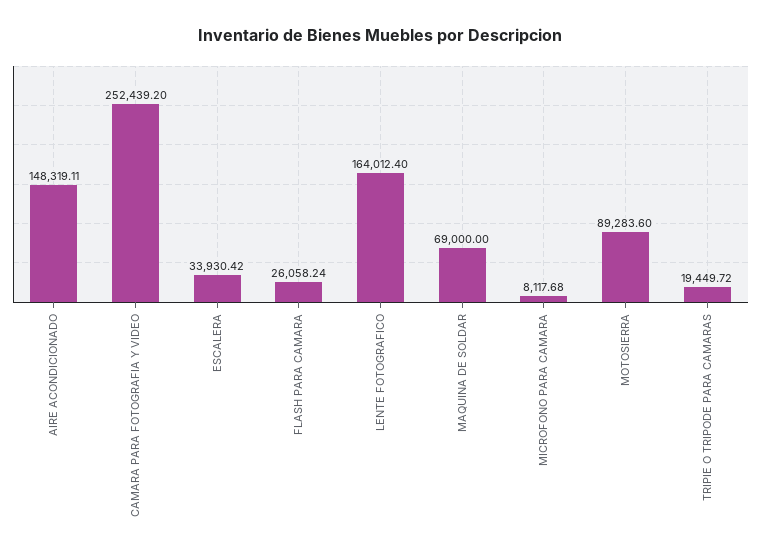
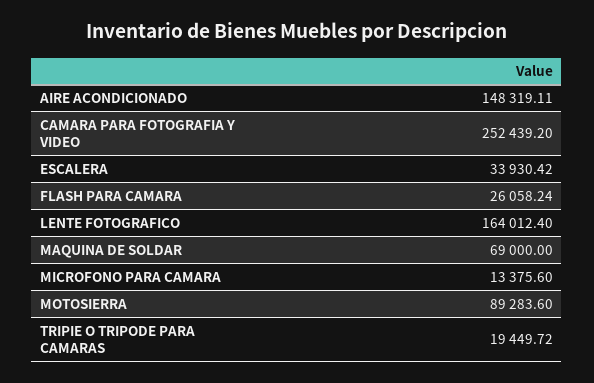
  {
    "AIRE ACONDICIONADO": 148319.11,
    "CAMARA PARA FOTOGRAFIA Y VIDEO": 252439.2,
    "ESCALERA": 33930.42,
    "FLASH PARA CAMARA": 26058.24,
    "LENTE FOTOGRAFICO": 164012.4,
    "MAQUINA DE SOLDAR": 69000,
-   "MICROFONO PARA CAMARA": 8117.68,
+   "MICROFONO PARA CAMARA": 13375.6,
    "MOTOSIERRA": 89283.6,
    "TRIPIE O TRIPODE PARA CAMARAS": 19449.72
  }

